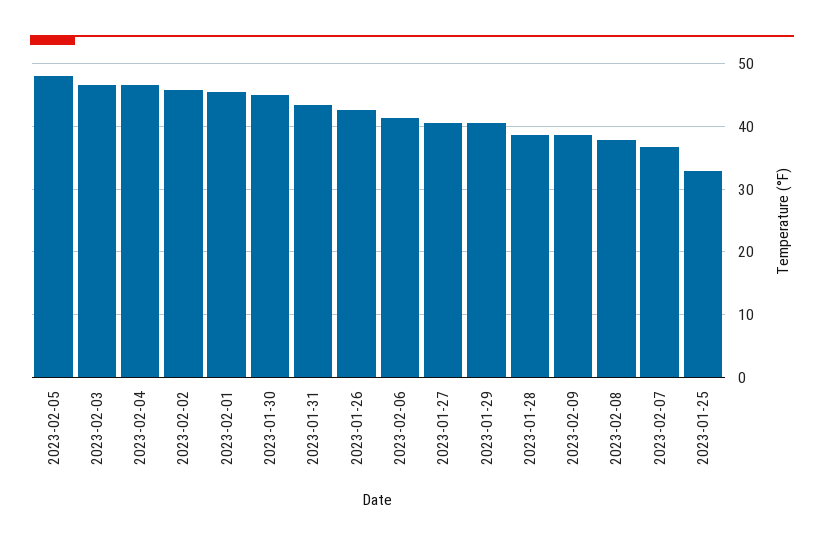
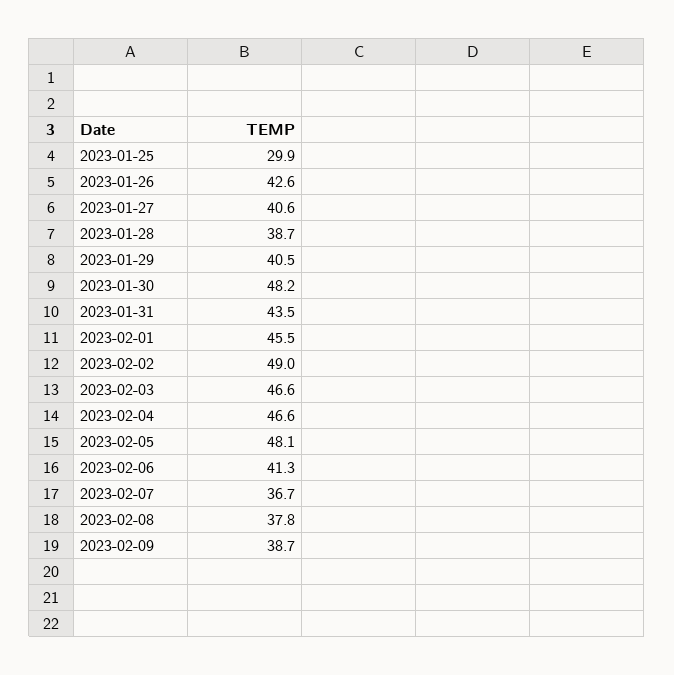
  {
    "2023-02-05": 48.1,
    "2023-02-03": 46.6,
    "2023-02-04": 46.6,
-   "2023-02-02": 46,
+   "2023-02-02": 49,
    "2023-02-01": 45.5,
-   "2023-01-30": 45,
+   "2023-01-30": 48.2,
    "2023-01-31": 43.5,
    "2023-01-26": 42.6,
    "2023-02-06": 41.3,
    "2023-01-27": 40.6,
    "2023-01-29": 40.5,
    "2023-01-28": 38.7,
    "2023-02-09": 38.7,
    "2023-02-08": 37.8,
    "2023-02-07": 36.7,
-   "2023-01-25": 33
+   "2023-01-25": 29.9
  }

